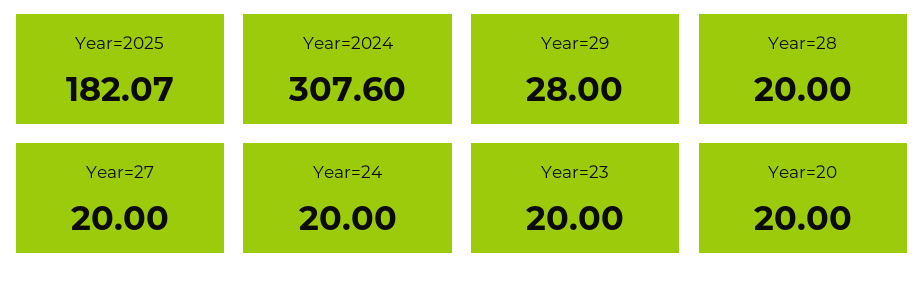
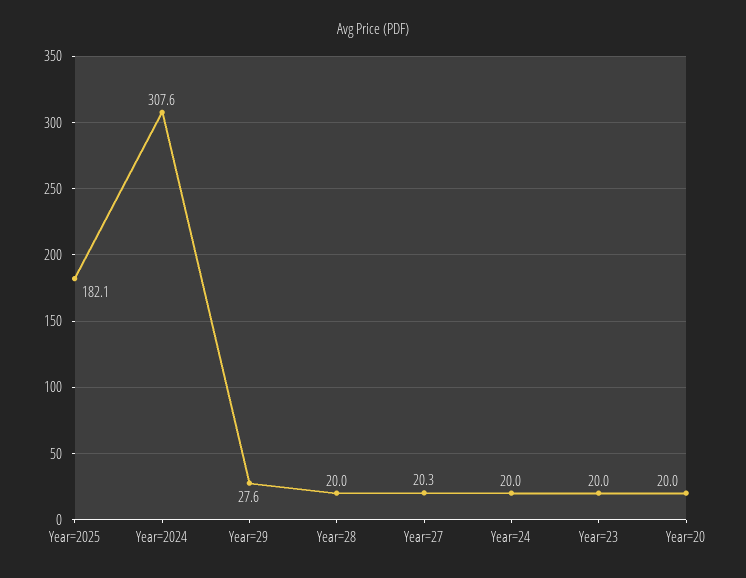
  {
    "Year=2025": 182.07,
    "Year=2024": 307.6,
-   "Year=29": 28,
+   "Year=29": 27.6,
    "Year=28": 20,
-   "Year=27": 20,
+   "Year=27": 20.3,
    "Year=24": 20,
    "Year=23": 20,
    "Year=20": 20
  }

